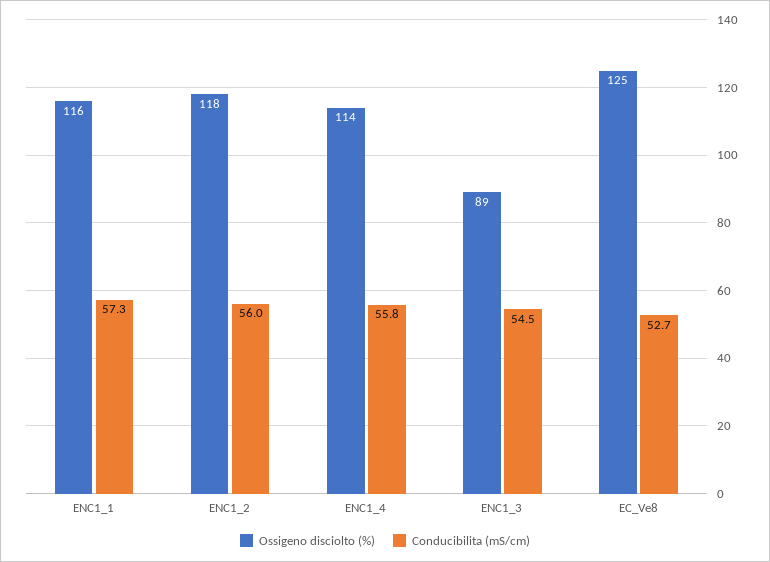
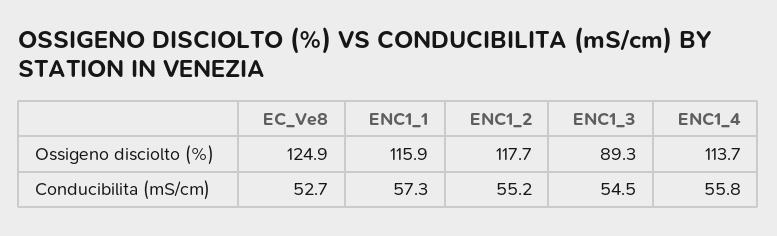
  {
    "Ossigeno disciolto (%)": {
      "ENC1_1": 115.9,
      "ENC1_2": 117.7,
      "ENC1_4": 113.7,
      "ENC1_3": 89.3,
      "EC_Ve8": 124.9
    },
    "Conducibilita (mS/cm)": {
      "ENC1_1": 57.3,
-     "ENC1_2": 56,
+     "ENC1_2": 55.2,
      "ENC1_4": 55.8,
      "ENC1_3": 54.5,
      "EC_Ve8": 52.7
    }
  }

